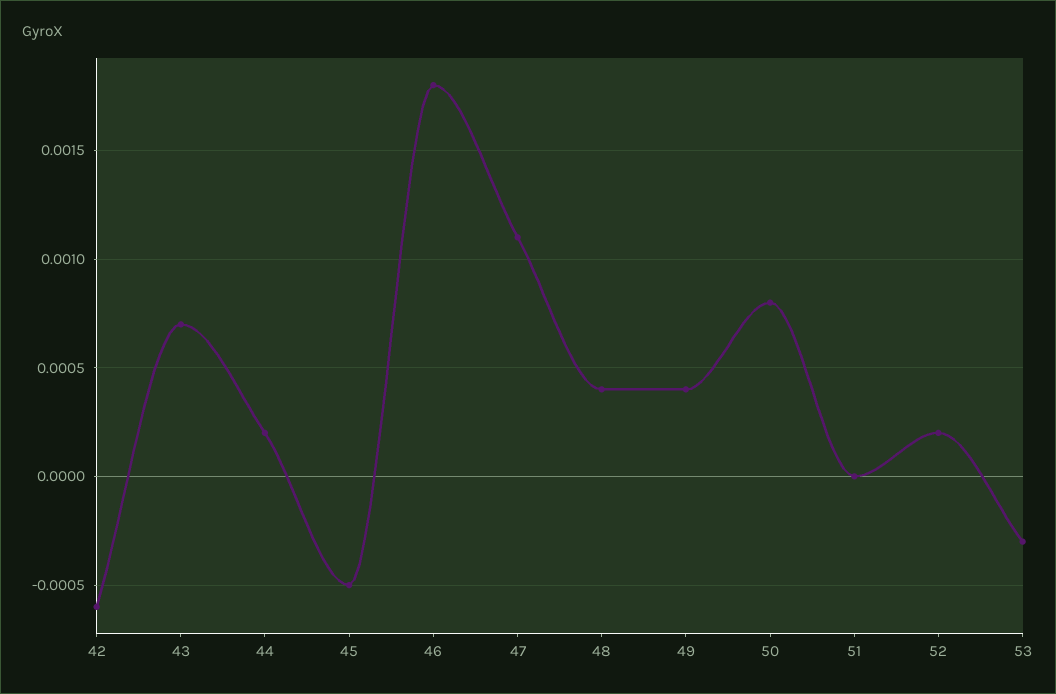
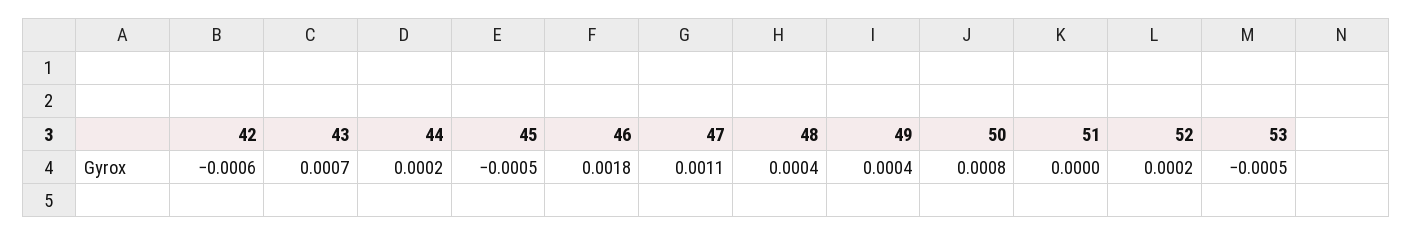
  {
    "42": -0.0006,
    "43": 0.0007,
    "44": 0.0002,
    "45": -0.0005,
    "46": 0.0018,
    "47": 0.0011,
    "48": 0.0004,
    "49": 0.0004,
    "50": 0.0008,
    "51": 0,
    "52": 0.0002,
-   "53": -0.0003
+   "53": -0.0005
  }

